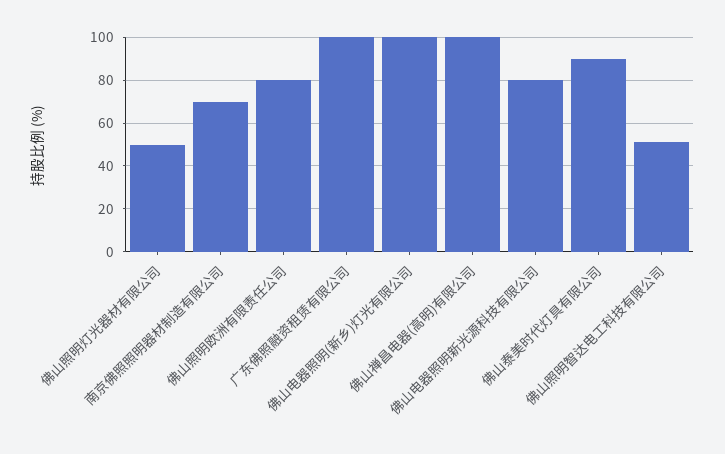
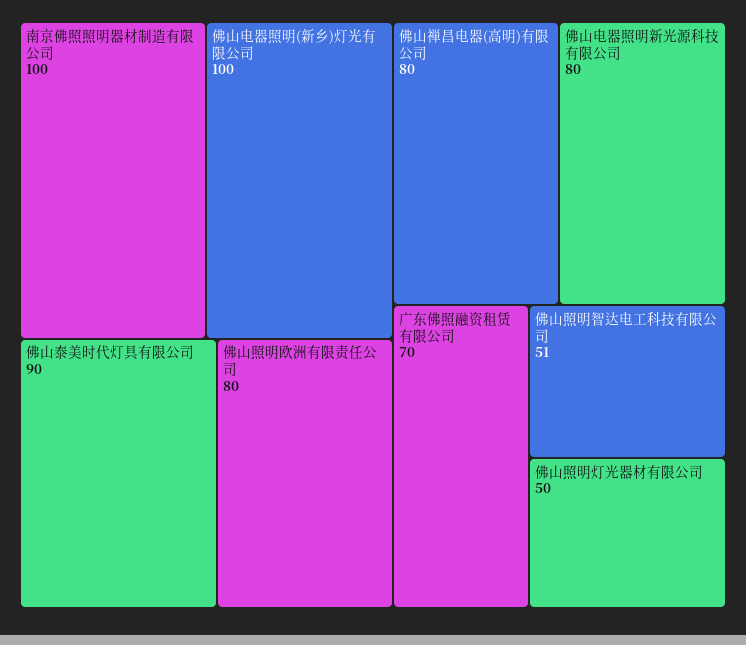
  {
    "佛山照明灯光器材有限公司": 50,
-   "南京佛照照明器材制造有限公司": 70,
+   "南京佛照照明器材制造有限公司": 100,
    "佛山照明欧洲有限责任公司": 80,
-   "广东佛照融资租赁有限公司": 100,
+   "广东佛照融资租赁有限公司": 70,
    "佛山电器照明(新乡)灯光有限公司": 100,
-   "佛山禅昌电器(高明)有限公司": 100,
+   "佛山禅昌电器(高明)有限公司": 80,
    "佛山电器照明新光源科技有限公司": 80,
    "佛山泰美时代灯具有限公司": 90,
    "佛山照明智达电工科技有限公司": 51
  }

